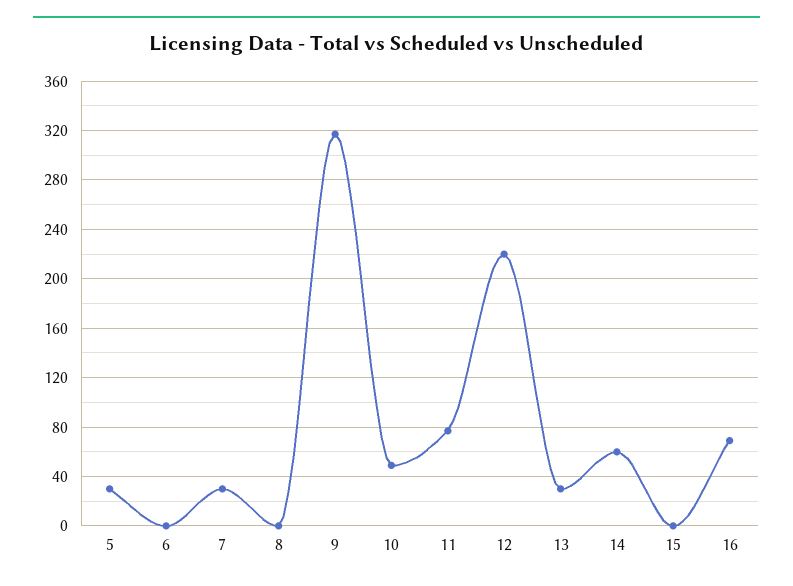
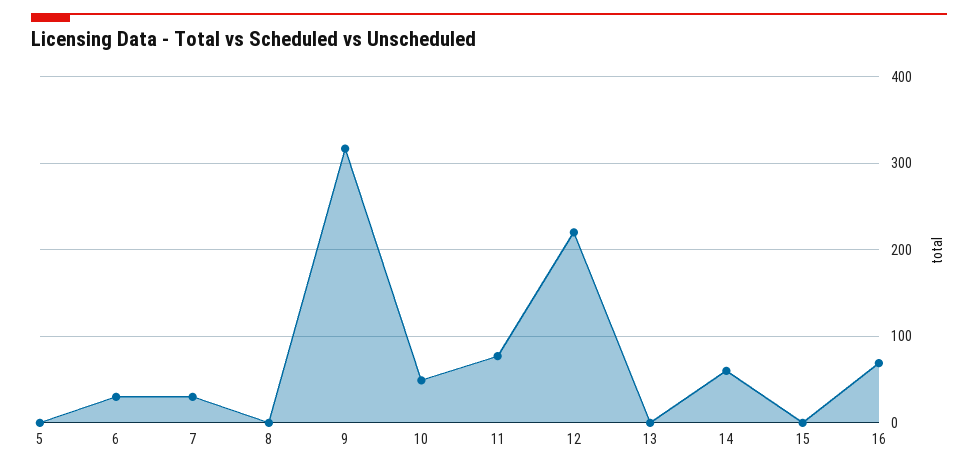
  {
-   "5": 30,
+   "5": 0,
-   "6": 0,
+   "6": 30,
    "7": 30,
    "8": 0,
    "9": 315,
    "10": 50,
    "11": 75,
    "12": 220,
-   "13": 30,
+   "13": 0,
    "14": 60,
    "15": 0,
    "16": 70
  }

